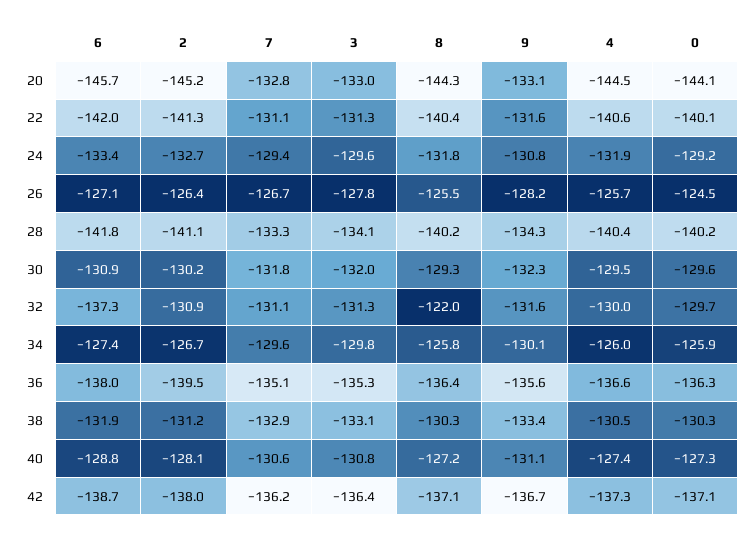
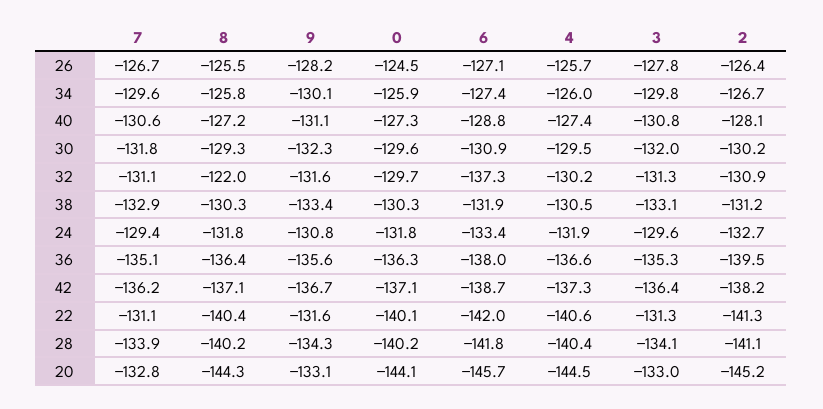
  {
    "6": {
      "20": -145.7,
      "22": -142,
      "24": -133.4,
      "26": -127.1,
      "28": -141.8,
      "30": -130.9,
      "32": -137.3,
      "34": -127.4,
      "36": -138,
      "38": -131.9,
      "40": -128.8,
      "42": -138.7
    },
    "2": {
      "20": -145.2,
      "22": -141.3,
      "24": -132.7,
      "26": -126.4,
      "28": -141.1,
      "30": -130.2,
      "32": -130.9,
      "34": -126.7,
      "36": -139.5,
      "38": -131.2,
      "40": -128.1,
-     "42": -138
+     "42": -138.2
    },
    "7": {
      "20": -132.8,
      "22": -131.1,
      "24": -129.4,
      "26": -126.7,
-     "28": -133.3,
+     "28": -133.9,
      "30": -131.8,
      "32": -131.1,
      "34": -129.6,
      "36": -135.1,
      "38": -132.9,
      "40": -130.6,
      "42": -136.2
    },
    "3": {
      "20": -133,
      "22": -131.3,
      "24": -129.6,
      "26": -127.8,
      "28": -134.1,
      "30": -132,
      "32": -131.3,
      "34": -129.8,
      "36": -135.3,
      "38": -133.1,
      "40": -130.8,
      "42": -136.4
    },
    "8": {
      "20": -144.3,
      "22": -140.4,
      "24": -131.8,
      "26": -125.5,
      "28": -140.2,
      "30": -129.3,
      "32": -122,
      "34": -125.8,
      "36": -136.4,
      "38": -130.3,
      "40": -127.2,
      "42": -137.1
    },
    "9": {
      "20": -133.1,
      "22": -131.6,
      "24": -130.8,
      "26": -128.2,
      "28": -134.3,
      "30": -132.3,
      "32": -131.6,
      "34": -130.1,
      "36": -135.6,
      "38": -133.4,
      "40": -131.1,
      "42": -136.7
    },
    "4": {
      "20": -144.5,
      "22": -140.6,
      "24": -131.9,
      "26": -125.7,
      "28": -140.4,
      "30": -129.5,
-     "32": -130,
+     "32": -130.2,
      "34": -126,
      "36": -136.6,
      "38": -130.5,
      "40": -127.4,
      "42": -137.3
    },
    "0": {
      "20": -144.1,
      "22": -140.1,
-     "24": -129.2,
+     "24": -131.8,
      "26": -124.5,
      "28": -140.2,
      "30": -129.6,
      "32": -129.7,
      "34": -125.9,
      "36": -136.3,
      "38": -130.3,
      "40": -127.3,
      "42": -137.1
    }
  }

